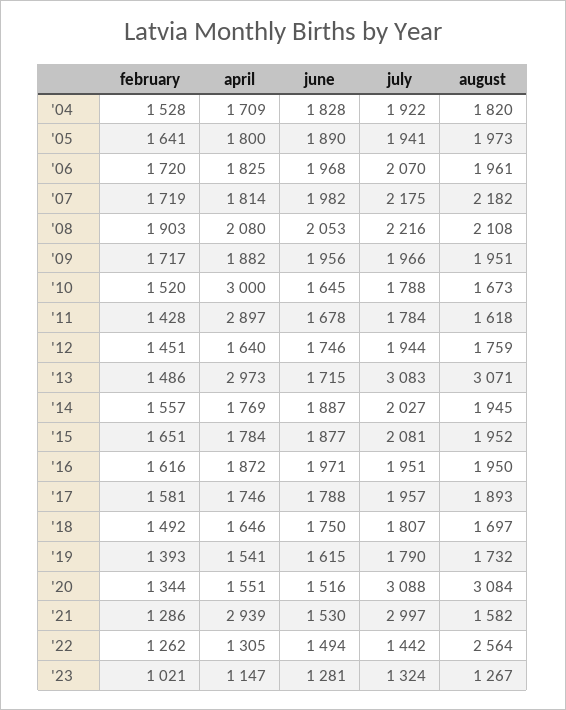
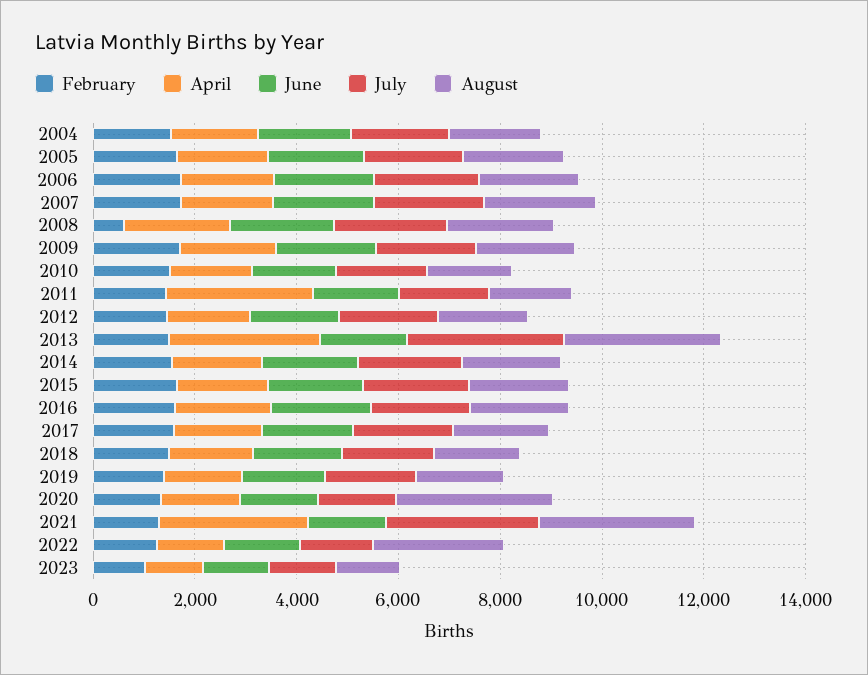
  {
    "february": {
      "'04": 1528,
      "'05": 1641,
      "'06": 1720,
      "'07": 1719,
-     "'08": 1903,
+     "'08": 500,
      "'09": 1717,
      "'10": 1520,
      "'11": 1428,
      "'12": 1451,
      "'13": 1486,
      "'14": 1557,
      "'15": 1651,
      "'16": 1616,
      "'17": 1581,
      "'18": 1492,
      "'19": 1393,
      "'20": 1344,
      "'21": 1286,
      "'22": 1262,
      "'23": 1021
    },
    "april": {
      "'04": 1709,
      "'05": 1800,
      "'06": 1825,
      "'07": 1814,
      "'08": 2080,
      "'09": 1882,
-     "'10": 3000,
+     "'10": 1500,
      "'11": 2897,
      "'12": 1640,
      "'13": 2973,
      "'14": 1769,
      "'15": 1784,
      "'16": 1872,
      "'17": 1746,
      "'18": 1646,
      "'19": 1541,
      "'20": 1551,
      "'21": 2939,
      "'22": 1305,
      "'23": 1147
    },
    "june": {
      "'04": 1828,
      "'05": 1890,
      "'06": 1968,
      "'07": 1982,
      "'08": 2053,
      "'09": 1956,
      "'10": 1645,
      "'11": 1678,
      "'12": 1746,
      "'13": 1715,
      "'14": 1887,
      "'15": 1877,
      "'16": 1971,
      "'17": 1788,
      "'18": 1750,
      "'19": 1615,
      "'20": 1516,
      "'21": 1530,
      "'22": 1494,
      "'23": 1281
    },
    "july": {
      "'04": 1922,
      "'05": 1941,
      "'06": 2070,
      "'07": 2175,
      "'08": 2216,
      "'09": 1966,
      "'10": 1788,
      "'11": 1784,
      "'12": 1944,
      "'13": 3083,
      "'14": 2027,
      "'15": 2081,
      "'16": 1951,
      "'17": 1957,
      "'18": 1807,
      "'19": 1790,
-     "'20": 3088,
+     "'20": 1500,
      "'21": 2997,
      "'22": 1442,
      "'23": 1324
    },
    "august": {
      "'04": 1820,
      "'05": 1973,
      "'06": 1961,
      "'07": 2182,
      "'08": 2108,
      "'09": 1951,
      "'10": 1673,
      "'11": 1618,
      "'12": 1759,
      "'13": 3071,
      "'14": 1945,
      "'15": 1952,
      "'16": 1950,
      "'17": 1893,
      "'18": 1697,
      "'19": 1732,
      "'20": 3084,
-     "'21": 1582,
+     "'21": 3000,
      "'22": 2564,
      "'23": 1267
    }
  }

